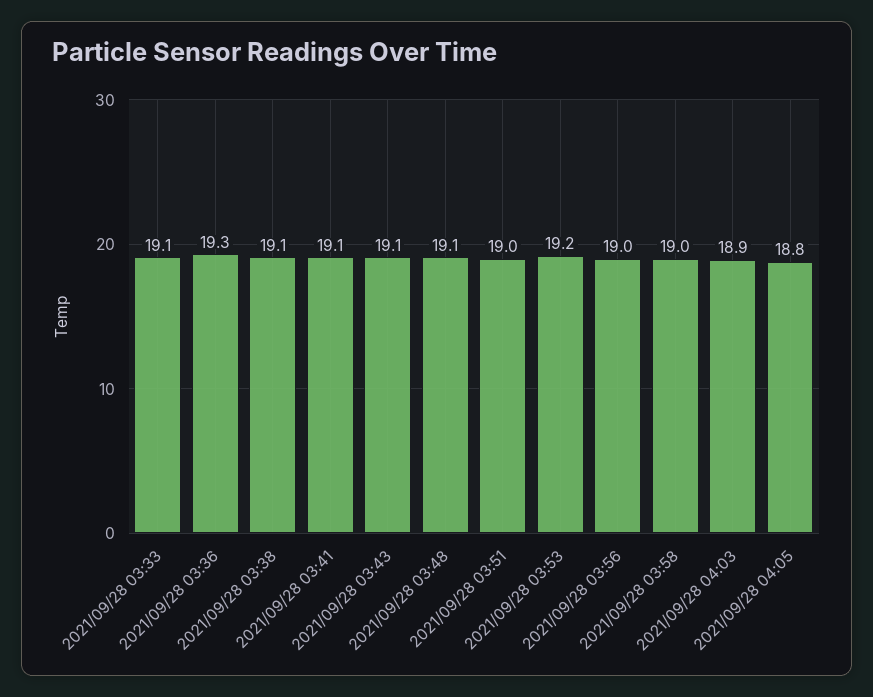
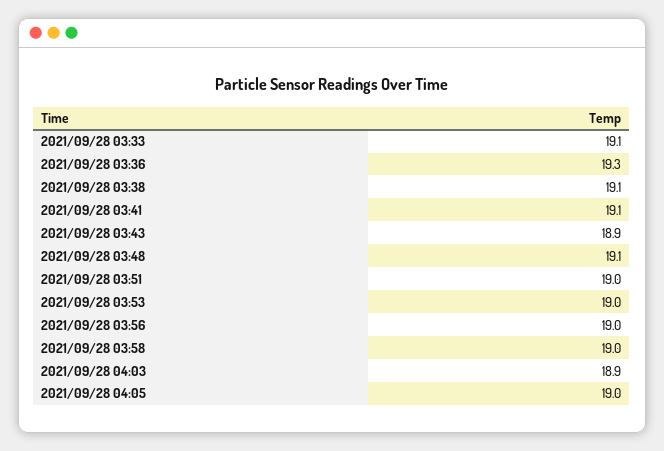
  {
    "2021/09/28 03:33": 19.1,
    "2021/09/28 03:36": 19.3,
    "2021/09/28 03:38": 19.1,
    "2021/09/28 03:41": 19.1,
-   "2021/09/28 03:43": 19.1,
+   "2021/09/28 03:43": 18.9,
    "2021/09/28 03:48": 19.1,
    "2021/09/28 03:51": 19,
-   "2021/09/28 03:53": 19.2,
+   "2021/09/28 03:53": 19,
    "2021/09/28 03:56": 19,
    "2021/09/28 03:58": 19,
    "2021/09/28 04:03": 18.9,
-   "2021/09/28 04:05": 18.8
+   "2021/09/28 04:05": 19
  }

